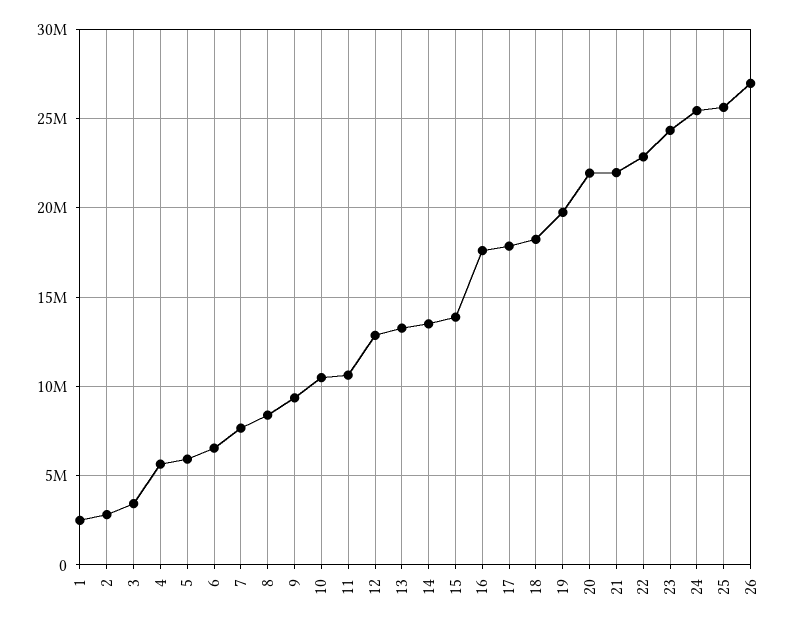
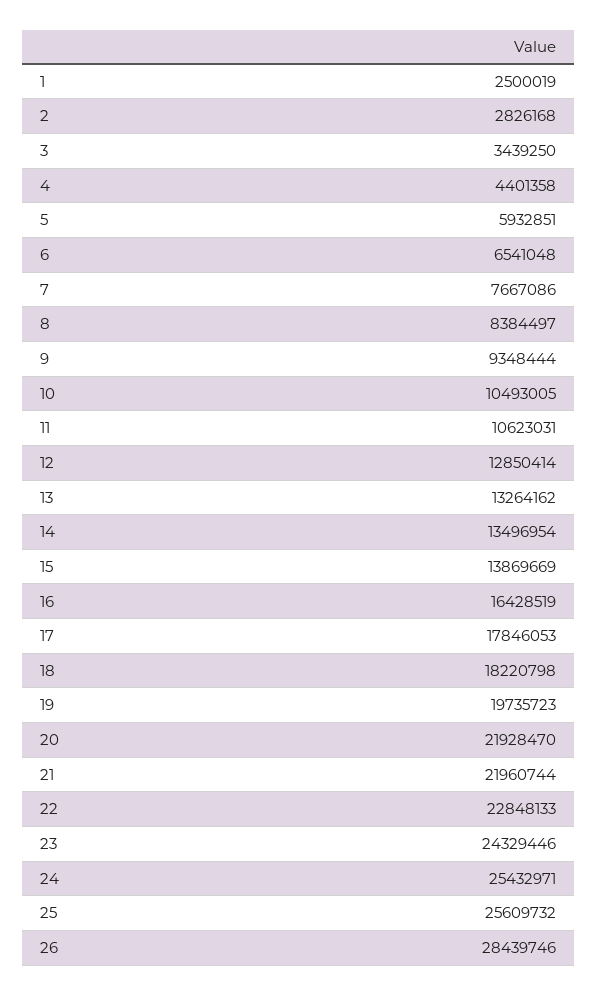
  {
    "1": 2500019,
    "2": 2826168,
    "3": 3439250,
-   "4": 5500000,
+   "4": 4401358,
    "5": 5932851,
    "6": 6541048,
    "7": 7667086,
    "8": 8384497,
    "9": 9348444,
    "10": 10493005,
    "11": 10623031,
    "12": 12850414,
    "13": 13264162,
    "14": 13496954,
    "15": 13869669,
-   "16": 17500000,
+   "16": 16428519,
    "17": 17846053,
    "18": 18220798,
    "19": 19735723,
    "20": 21928470,
    "21": 21960744,
    "22": 22848133,
    "23": 24329446,
    "24": 25432971,
    "25": 25609732,
-   "26": 27000000
+   "26": 28439746
  }

